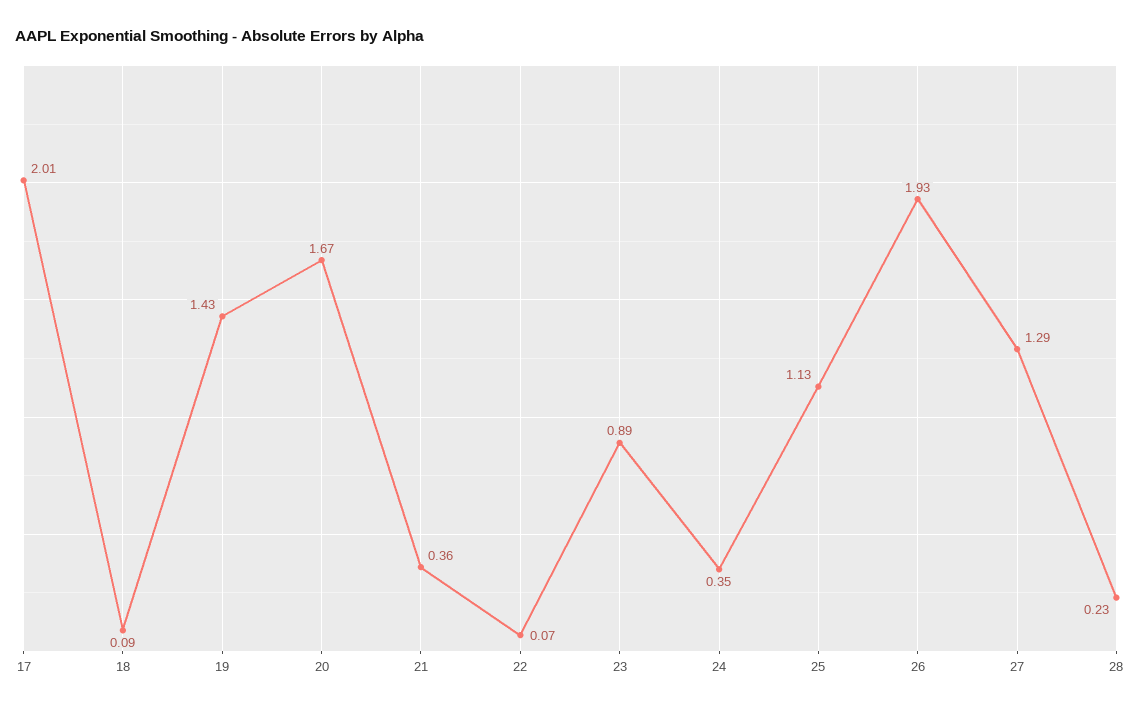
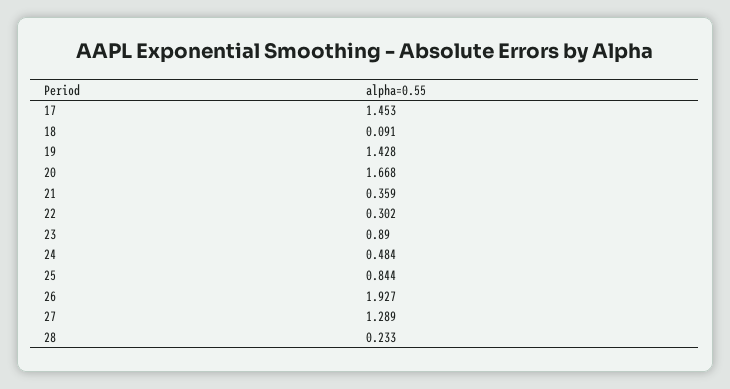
  {
-   "17": 2.01,
+   "17": 1.453,
    "18": 0.091,
    "19": 1.428,
    "20": 1.668,
    "21": 0.359,
-   "22": 0.07,
+   "22": 0.302,
    "23": 0.89,
-   "24": 0.35,
+   "24": 0.484,
-   "25": 1.13,
+   "25": 0.844,
    "26": 1.927,
    "27": 1.289,
    "28": 0.233
  }

